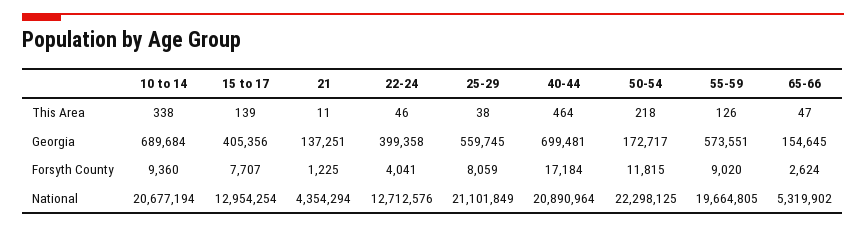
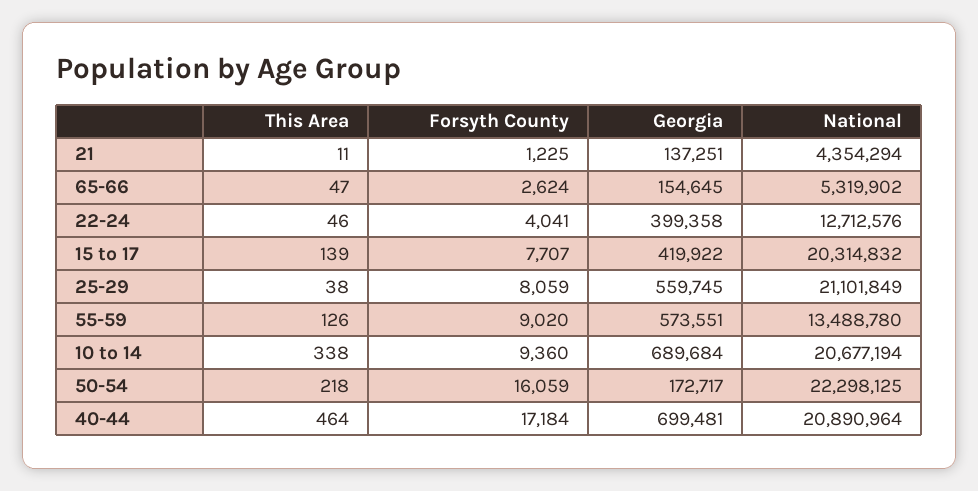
  {
    "10 to 14": {
      "This Area": 338,
      "Georgia": 689684,
      "Forsyth County": 9360,
      "National": 20677194
    },
    "15 to 17": {
      "This Area": 139,
-     "Georgia": 405356,
+     "Georgia": 419922,
      "Forsyth County": 7707,
-     "National": 12954254
+     "National": 20314832
    },
    "21": {
      "This Area": 11,
      "Georgia": 137251,
      "Forsyth County": 1225,
      "National": 4354294
    },
    "22-24": {
      "This Area": 46,
      "Georgia": 399358,
      "Forsyth County": 4041,
      "National": 12712576
    },
    "25-29": {
      "This Area": 38,
      "Georgia": 559745,
      "Forsyth County": 8059,
      "National": 21101849
    },
    "40-44": {
      "This Area": 464,
      "Georgia": 699481,
      "Forsyth County": 17184,
      "National": 20890964
    },
    "50-54": {
      "This Area": 218,
      "Georgia": 172717,
-     "Forsyth County": 11815,
+     "Forsyth County": 16059,
      "National": 22298125
    },
    "55-59": {
      "This Area": 126,
      "Georgia": 573551,
      "Forsyth County": 9020,
-     "National": 19664805
+     "National": 13488780
    },
    "65-66": {
      "This Area": 47,
      "Georgia": 154645,
      "Forsyth County": 2624,
      "National": 5319902
    }
  }

